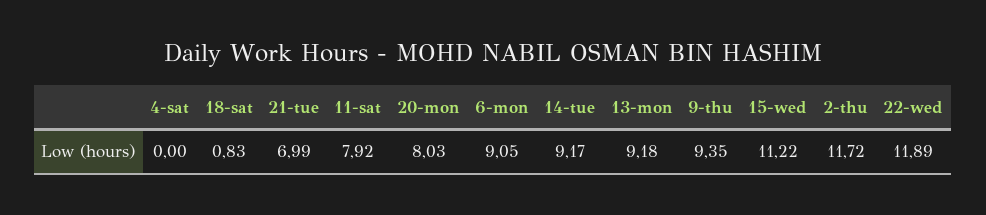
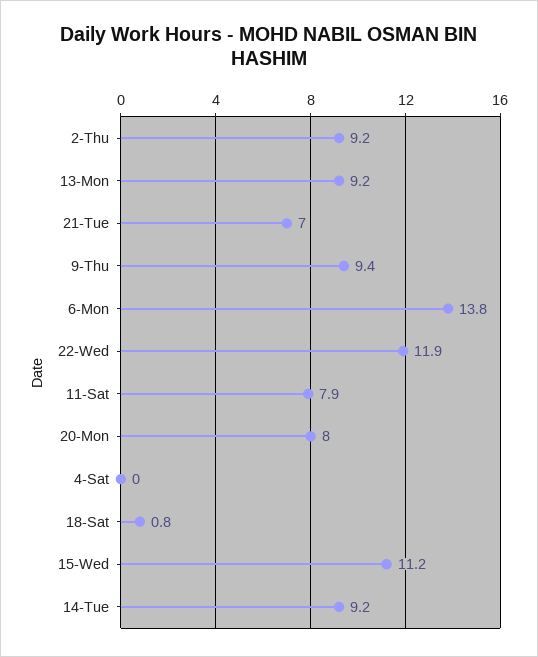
  {
    "4-sat": 0,
    "18-sat": 0.83,
    "21-tue": 6.99,
    "11-sat": 7.92,
    "20-mon": 8.03,
-   "6-mon": 9.05,
+   "6-mon": 13.8,
    "14-tue": 9.17,
    "13-mon": 9.18,
    "9-thu": 9.35,
    "15-wed": 11.22,
-   "2-thu": 11.72,
+   "2-thu": 9.2,
    "22-wed": 11.89
  }

